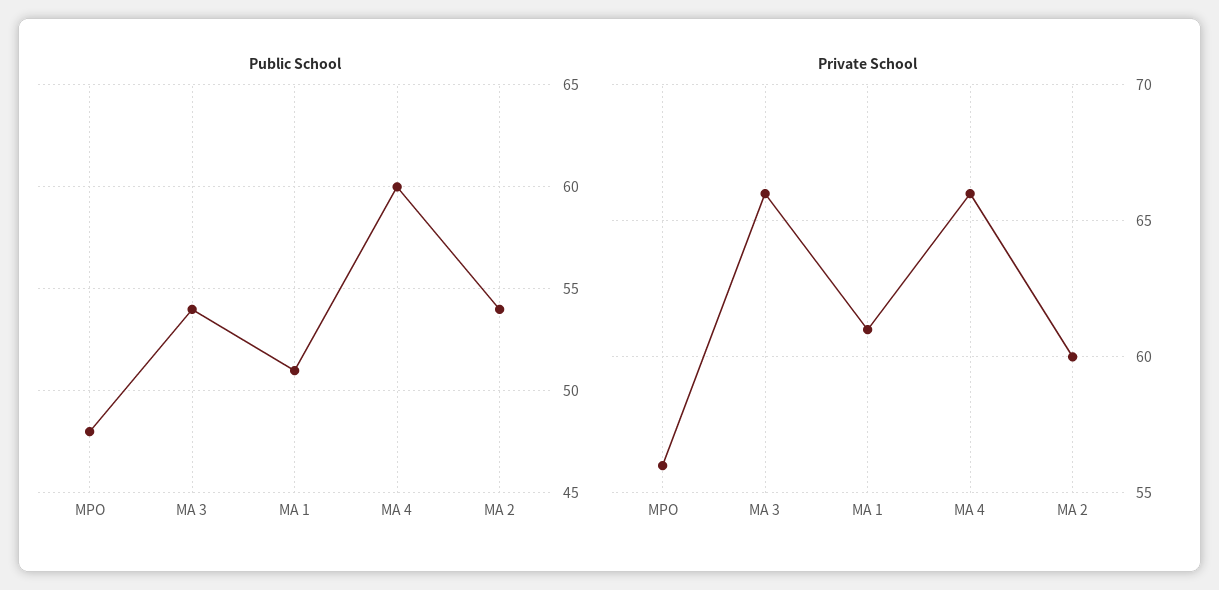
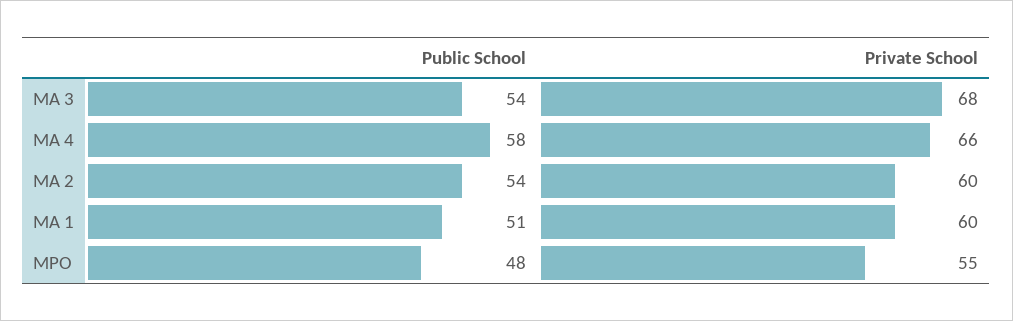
  {
    "Public School": {
      "MPO": 48,
      "MA 3": 54,
      "MA 1": 51,
-     "MA 4": 60,
+     "MA 4": 58,
      "MA 2": 54
    },
    "Private School": {
-     "MPO": 56,
+     "MPO": 55,
-     "MA 3": 66,
+     "MA 3": 68,
-     "MA 1": 61,
+     "MA 1": 60,
      "MA 4": 66,
      "MA 2": 60
    }
  }

